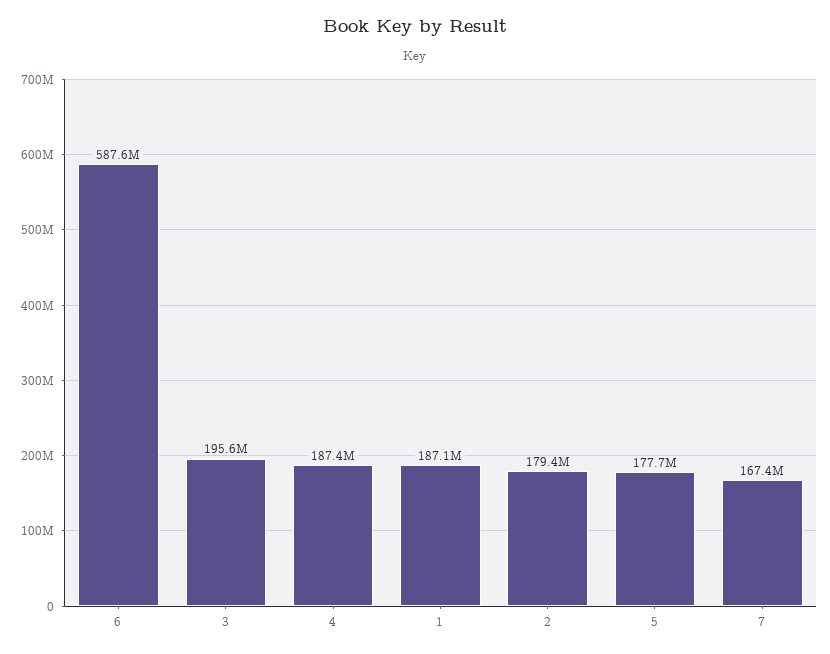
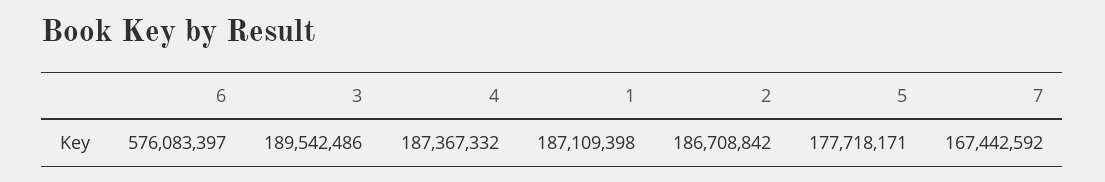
  {
-   "6": 587600000,
+   "6": 576083397,
-   "3": 195600000,
+   "3": 189542486,
    "4": 187367332,
    "1": 187109398,
-   "2": 179400000,
+   "2": 186708842,
    "5": 177718171,
    "7": 167442592
  }

